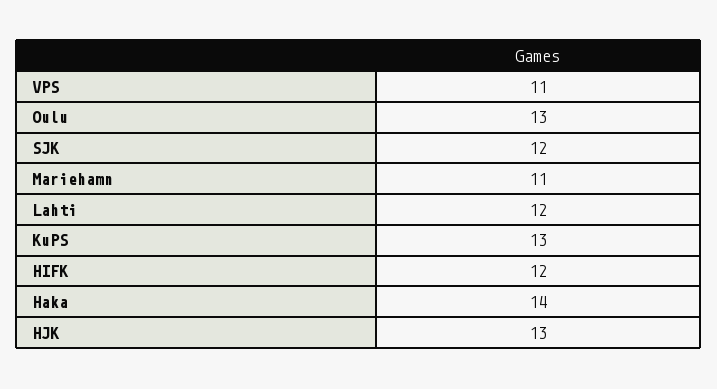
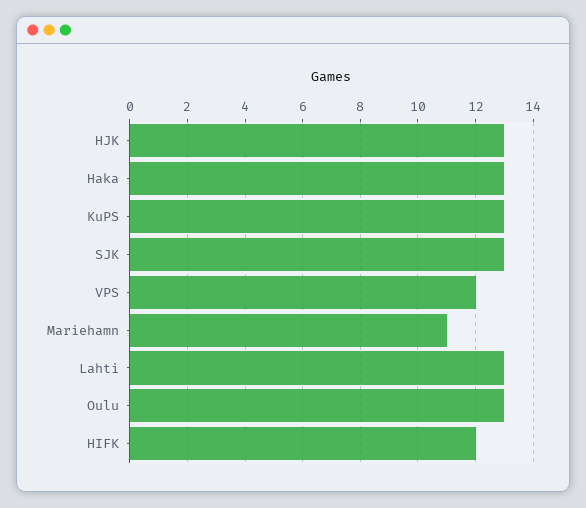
  {
-   "VPS": 11,
+   "VPS": 12,
    "Oulu": 13,
-   "SJK": 12,
+   "SJK": 13,
    "Mariehamn": 11,
-   "Lahti": 12,
+   "Lahti": 13,
    "KuPS": 13,
    "HIFK": 12,
-   "Haka": 14,
+   "Haka": 13,
    "HJK": 13
  }

